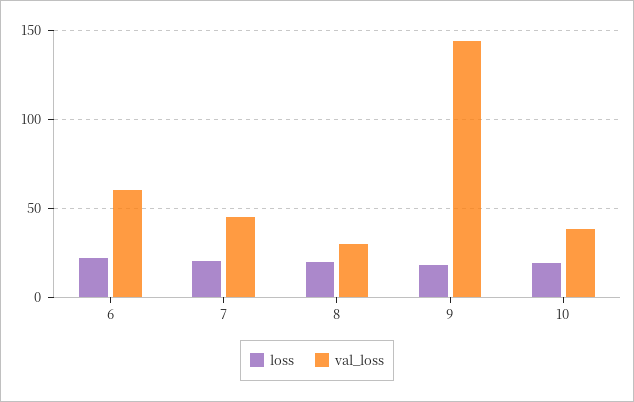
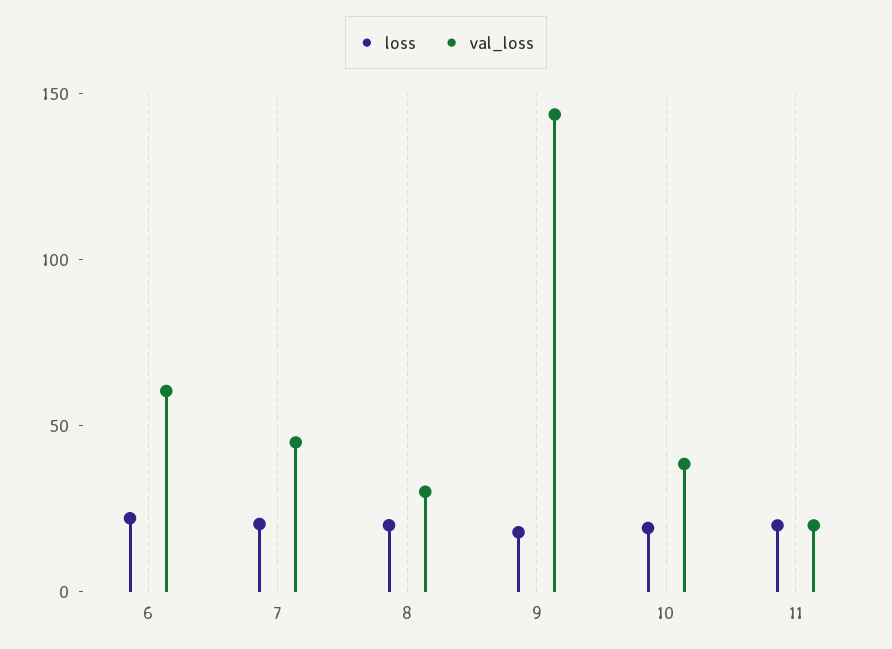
  {
    "loss": {
      "6": 20,
      "7": 20,
      "8": 20,
      "9": 20,
-     "10": 20
+     "10": 20,
+     "11": 20
    },
    "val_loss": {
      "6": 60,
      "7": 45,
      "8": 30,
      "9": 145,
-     "10": 40
+     "10": 40,
+     "11": 20
    }
  }

